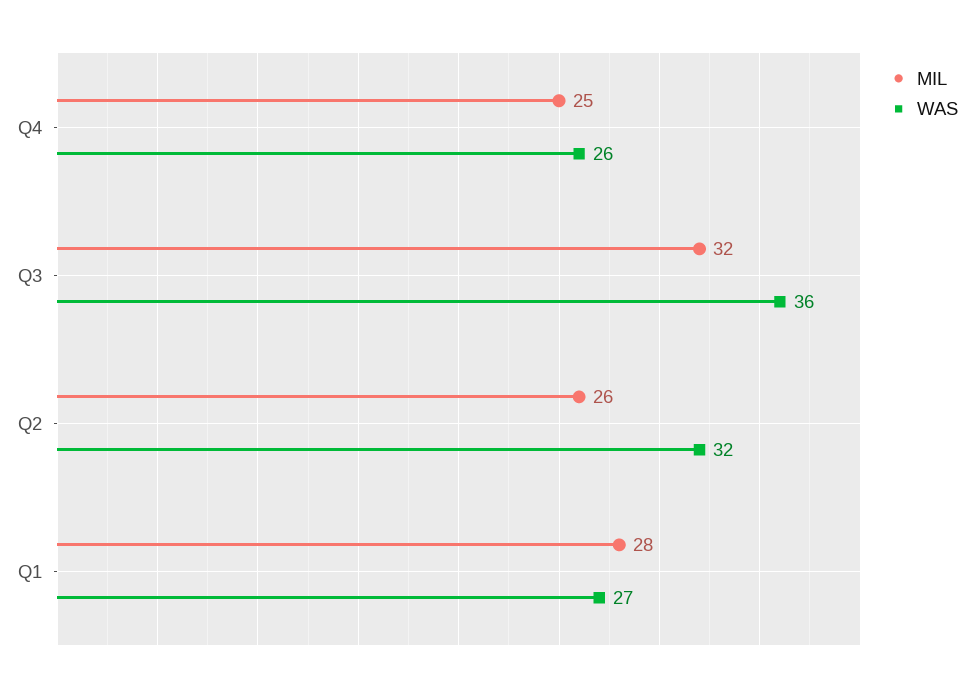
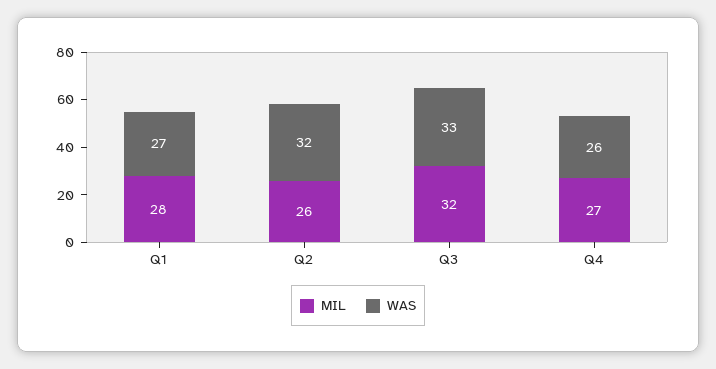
  {
    "MIL": {
-     "Q4": 25,
+     "Q4": 27,
      "Q3": 32,
      "Q2": 26,
      "Q1": 28
    },
    "WAS": {
      "Q4": 26,
-     "Q3": 36,
+     "Q3": 33,
      "Q2": 32,
      "Q1": 27
    }
  }

